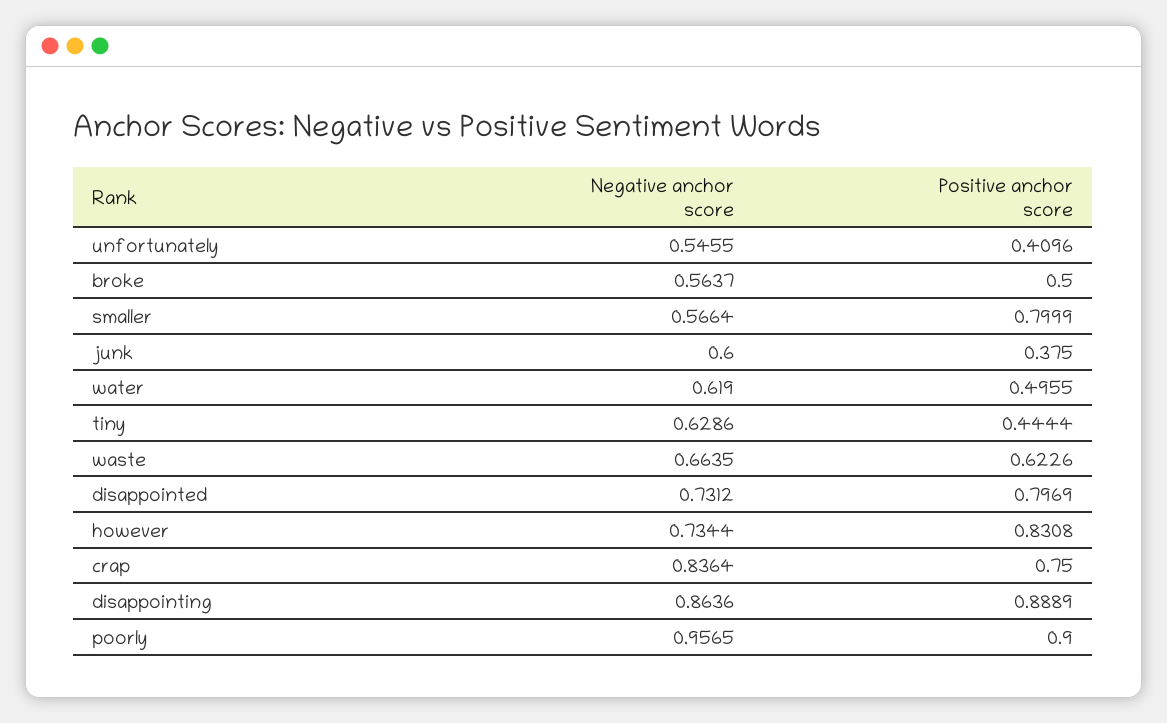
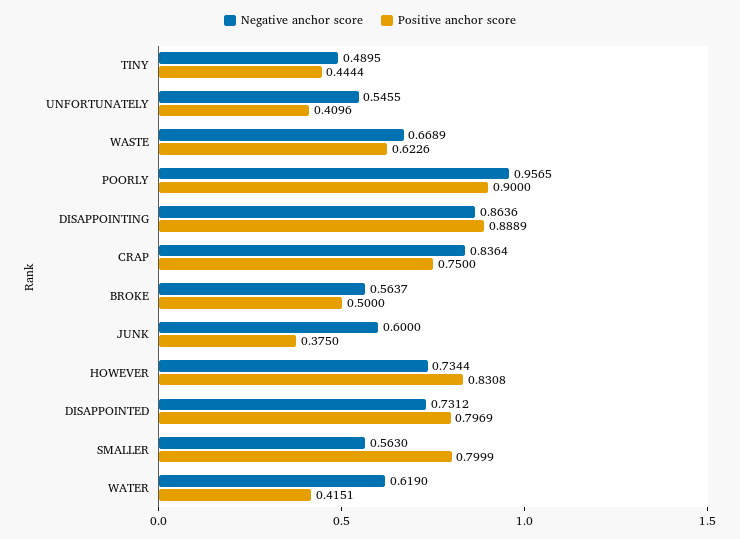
  {
    "Negative anchor score": {
      "unfortunately": 0.5455,
      "broke": 0.5637,
-     "smaller": 0.5664,
+     "smaller": 0.563,
      "junk": 0.6,
      "water": 0.619,
-     "tiny": 0.6286,
+     "tiny": 0.4895,
-     "waste": 0.6635,
+     "waste": 0.6689,
      "disappointed": 0.7312,
      "however": 0.7344,
      "crap": 0.8364,
      "disappointing": 0.8636,
      "poorly": 0.9565
    },
    "Positive anchor score": {
      "unfortunately": 0.4096,
      "broke": 0.5,
      "smaller": 0.7999,
      "junk": 0.375,
-     "water": 0.4955,
+     "water": 0.4151,
      "tiny": 0.4444,
      "waste": 0.6226,
      "disappointed": 0.7969,
      "however": 0.8308,
      "crap": 0.75,
      "disappointing": 0.8889,
      "poorly": 0.9
    }
  }

